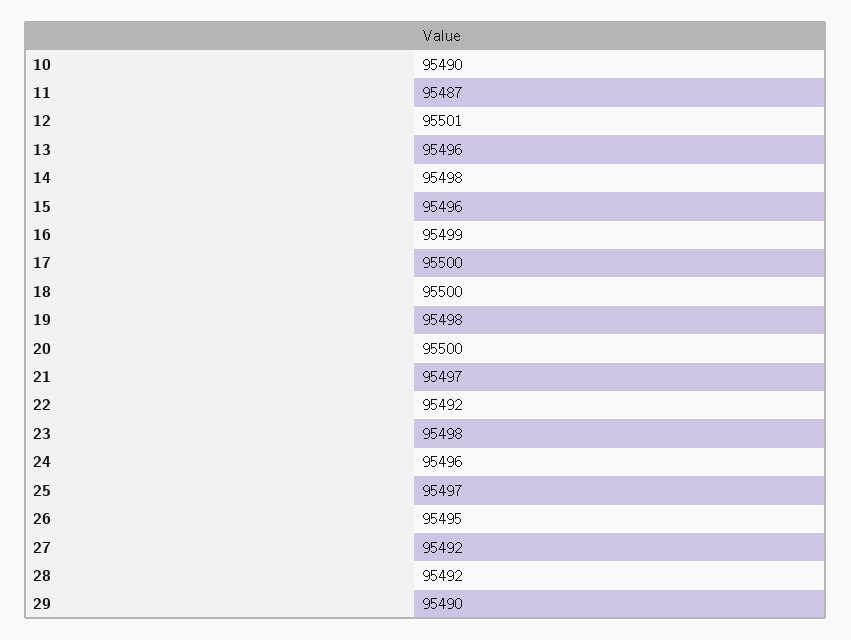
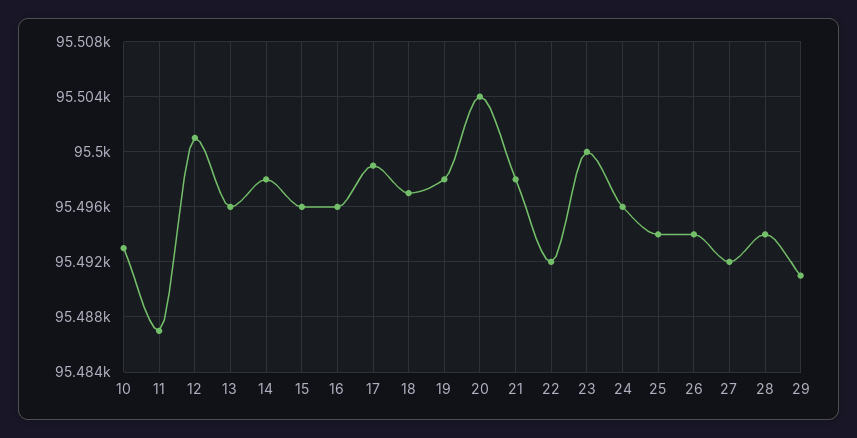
  {
-   "10": 95490,
+   "10": 95493,
    "11": 95487,
    "12": 95501,
    "13": 95496,
    "14": 95498,
    "15": 95496,
-   "16": 95499,
+   "16": 95496,
-   "17": 95500,
+   "17": 95499,
-   "18": 95500,
+   "18": 95497,
    "19": 95498,
-   "20": 95500,
+   "20": 95504,
-   "21": 95497,
+   "21": 95498,
    "22": 95492,
-   "23": 95498,
+   "23": 95500,
    "24": 95496,
-   "25": 95497,
+   "25": 95494,
-   "26": 95495,
+   "26": 95494,
    "27": 95492,
-   "28": 95492,
+   "28": 95494,
-   "29": 95490
+   "29": 95491
  }

